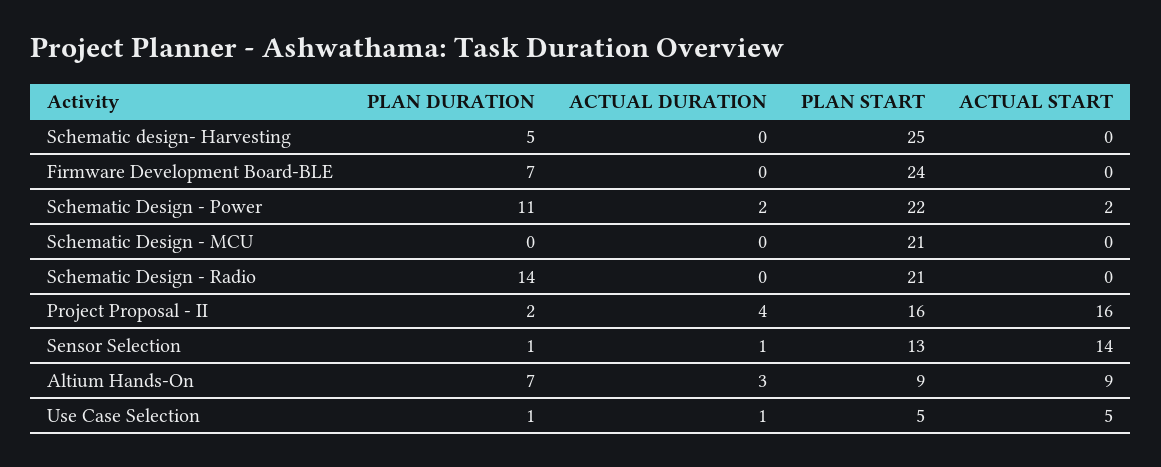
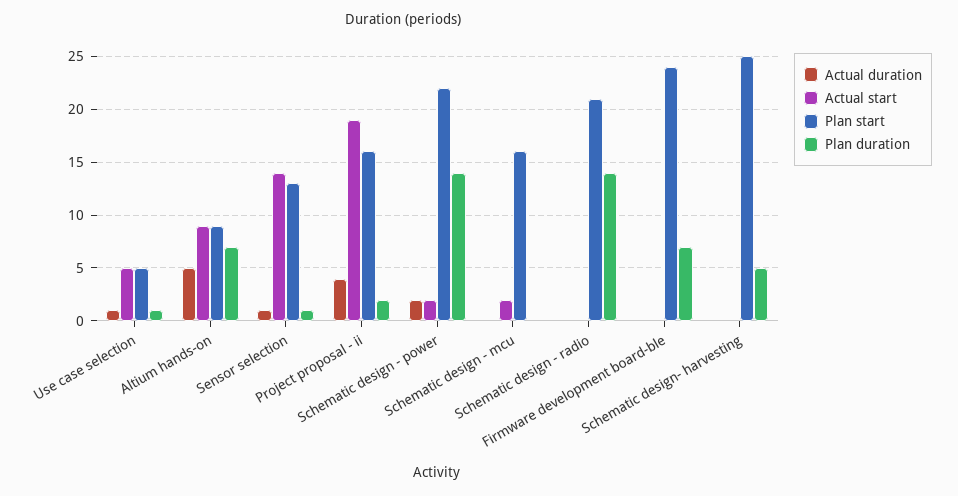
  {
    "PLAN DURATION": {
      "Schematic design- Harvesting": 5,
      "Firmware Development Board-BLE": 7,
-     "Schematic Design - Power": 11,
+     "Schematic Design - Power": 14,
      "Schematic Design - MCU": 0,
      "Schematic Design - Radio": 14,
      "Project Proposal - II": 2,
      "Sensor Selection": 1,
      "Altium Hands-On": 7,
      "Use Case Selection": 1
    },
    "ACTUAL DURATION": {
      "Schematic design- Harvesting": 0,
      "Firmware Development Board-BLE": 0,
      "Schematic Design - Power": 2,
      "Schematic Design - MCU": 0,
      "Schematic Design - Radio": 0,
      "Project Proposal - II": 4,
      "Sensor Selection": 1,
-     "Altium Hands-On": 3,
+     "Altium Hands-On": 5,
      "Use Case Selection": 1
    },
    "PLAN START": {
      "Schematic design- Harvesting": 25,
      "Firmware Development Board-BLE": 24,
      "Schematic Design - Power": 22,
-     "Schematic Design - MCU": 21,
+     "Schematic Design - MCU": 16,
      "Schematic Design - Radio": 21,
      "Project Proposal - II": 16,
      "Sensor Selection": 13,
      "Altium Hands-On": 9,
      "Use Case Selection": 5
    },
    "ACTUAL START": {
      "Schematic design- Harvesting": 0,
      "Firmware Development Board-BLE": 0,
      "Schematic Design - Power": 2,
-     "Schematic Design - MCU": 0,
+     "Schematic Design - MCU": 2,
      "Schematic Design - Radio": 0,
-     "Project Proposal - II": 16,
+     "Project Proposal - II": 19,
      "Sensor Selection": 14,
      "Altium Hands-On": 9,
      "Use Case Selection": 5
    }
  }

